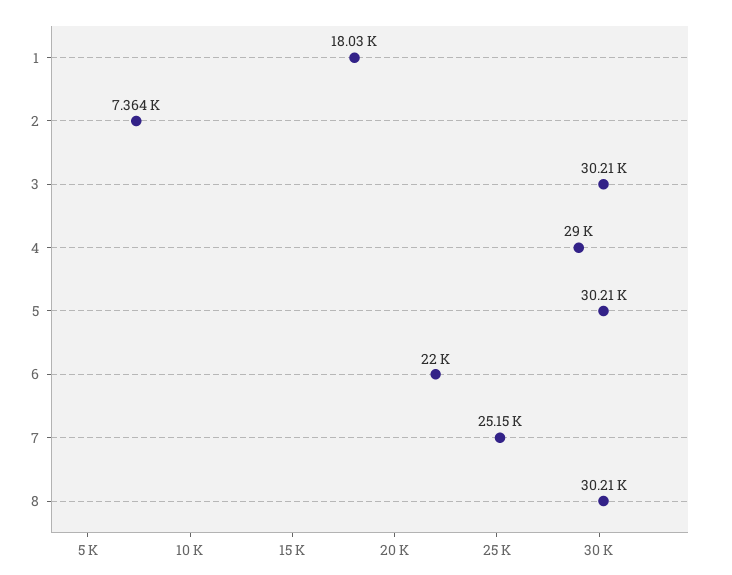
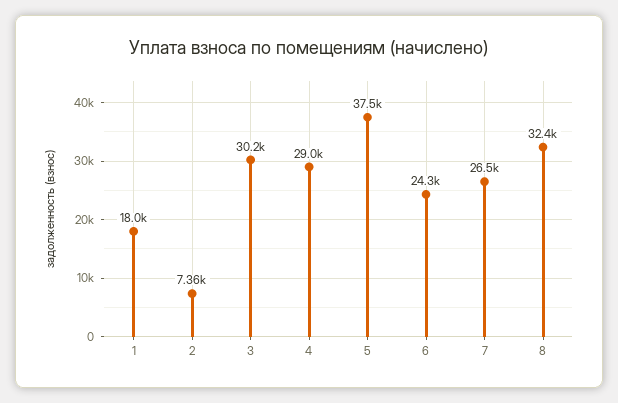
  {
    "1": 18030,
    "2": 7364,
    "3": 30210,
    "4": 29000,
-   "5": 30210,
+   "5": 37500,
-   "6": 22000,
+   "6": 24300,
-   "7": 25150,
+   "7": 26500,
-   "8": 30210
+   "8": 32400
  }

